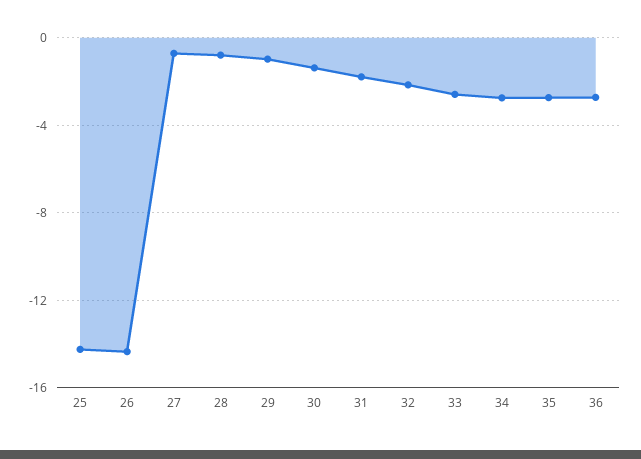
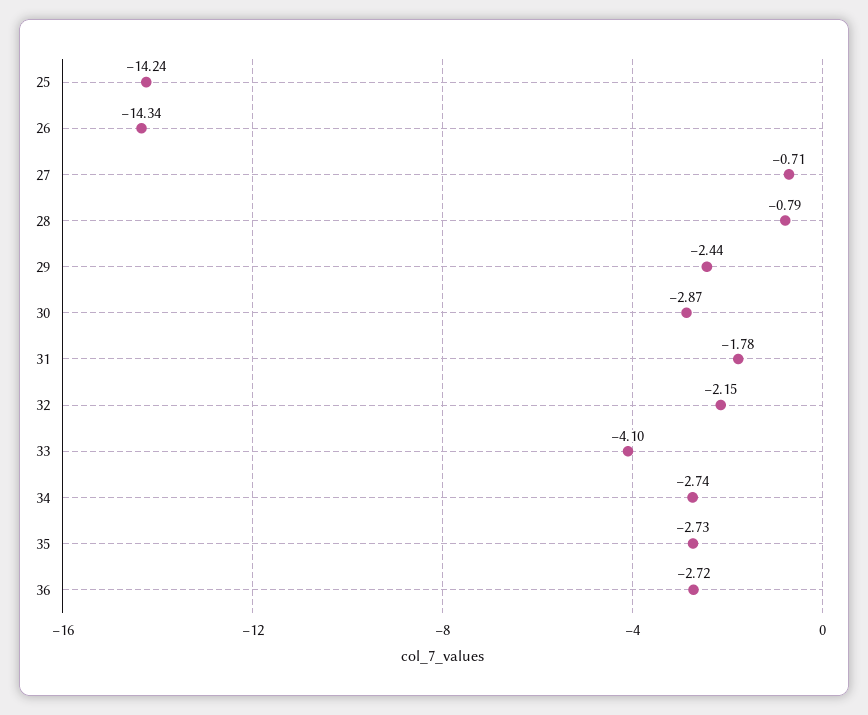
  {
    "25": -14.24,
    "26": -14.34,
    "27": -0.71,
    "28": -0.79,
-   "29": -1,
+   "29": -2.44,
-   "30": -1.5,
+   "30": -2.87,
    "31": -1.78,
    "32": -2.15,
-   "33": -2.5,
+   "33": -4.1,
    "34": -2.74,
    "35": -2.73,
    "36": -2.72
  }

